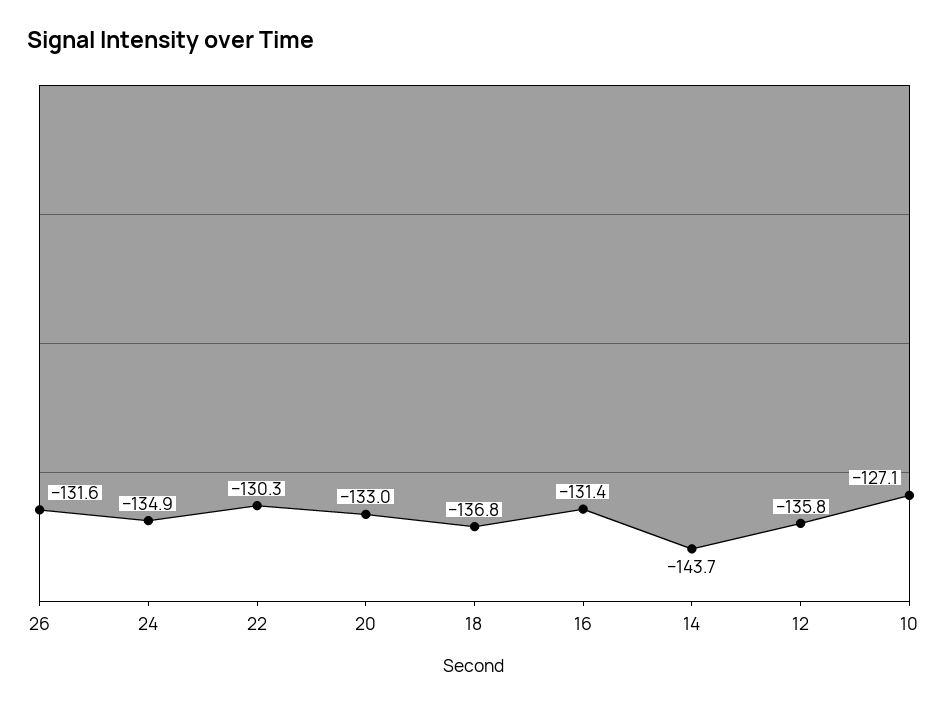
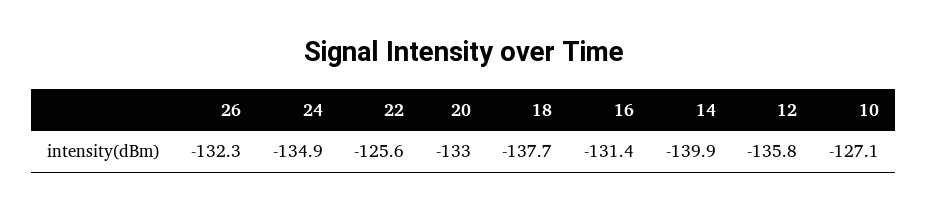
  {
-   "26": -131.6,
+   "26": -132.3,
    "24": -134.9,
-   "22": -130.3,
+   "22": -125.6,
    "20": -133,
-   "18": -136.8,
+   "18": -137.7,
    "16": -131.4,
-   "14": -143.7,
+   "14": -139.9,
    "12": -135.8,
    "10": -127.1
  }

